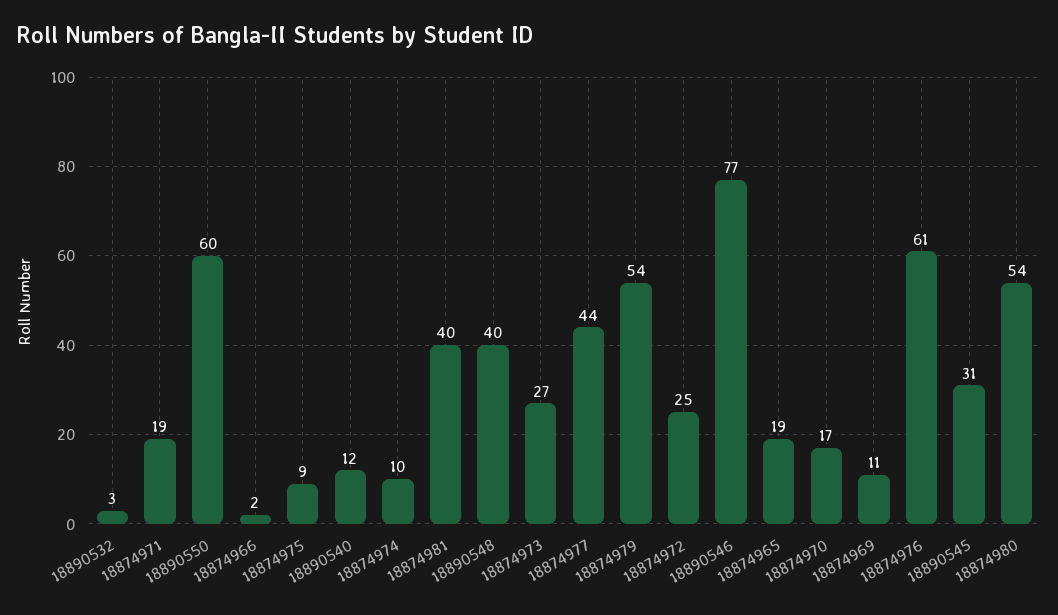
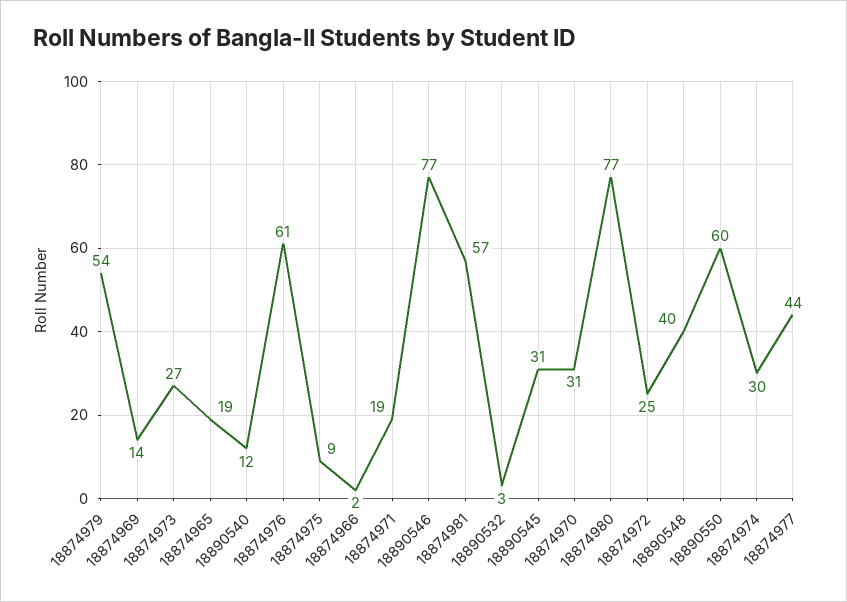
  {
    "18890532": 3,
    "18874971": 19,
    "18890550": 60,
    "18874966": 2,
    "18874975": 9,
    "18890540": 12,
-   "18874974": 10,
+   "18874974": 30,
-   "18874981": 40,
+   "18874981": 57,
    "18890548": 40,
    "18874973": 27,
    "18874977": 44,
    "18874979": 54,
    "18874972": 25,
    "18890546": 77,
    "18874965": 19,
-   "18874970": 17,
+   "18874970": 31,
-   "18874969": 11,
+   "18874969": 14,
    "18874976": 61,
    "18890545": 31,
-   "18874980": 54
+   "18874980": 77
  }

